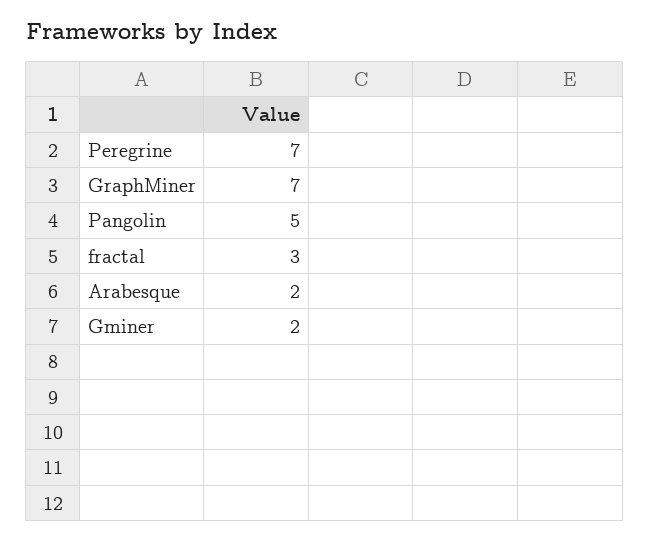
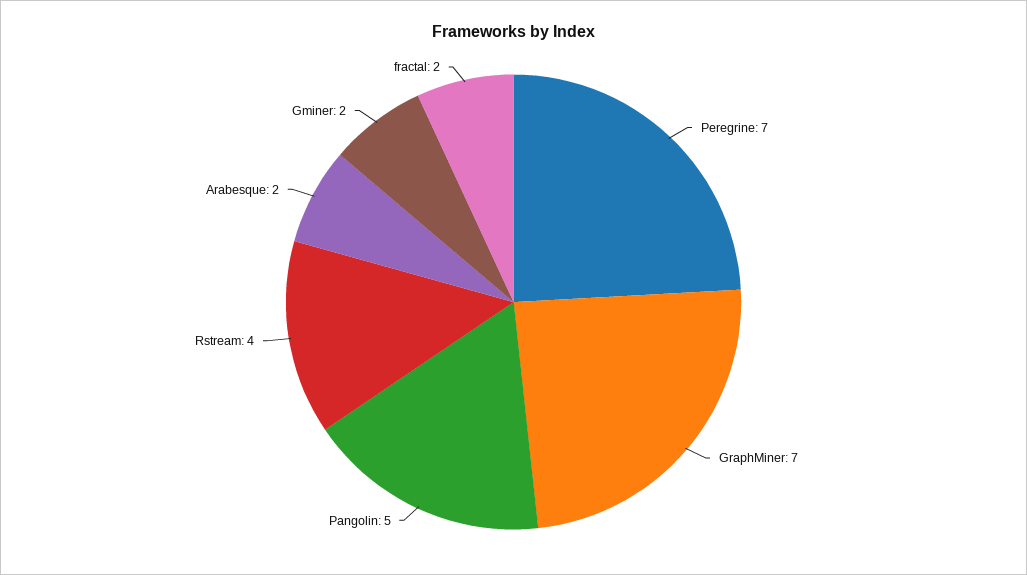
  {
    "Peregrine": 7,
    "GraphMiner": 7,
    "Pangolin": 5,
-   "fractal": 3,
+   "fractal": 2,
    "Arabesque": 2,
-   "Gminer": 2
+   "Gminer": 2,
+   "Rstream": 4
  }

